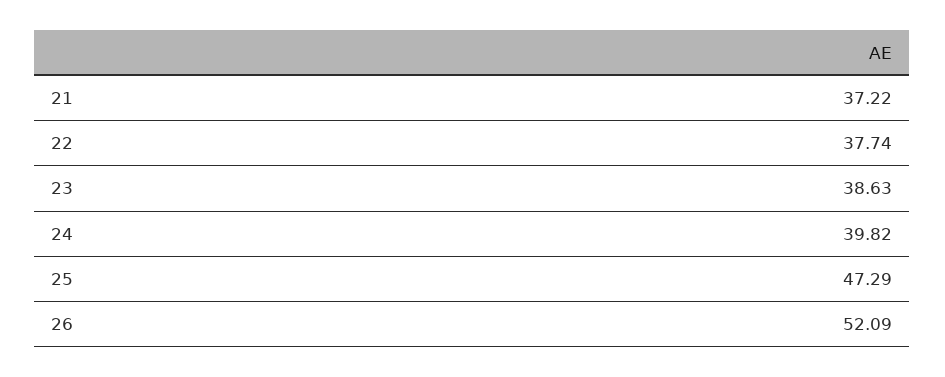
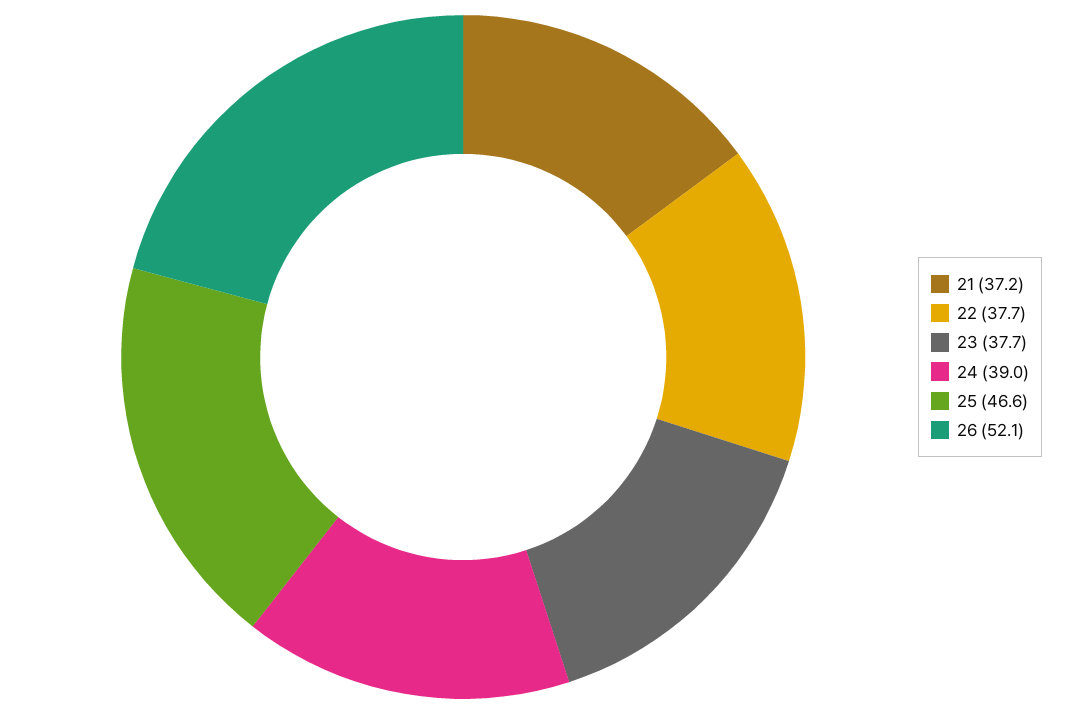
  {
    "21": 37.22,
    "22": 37.74,
-   "23": 38.63,
+   "23": 37.7,
-   "24": 39.82,
+   "24": 39,
-   "25": 47.29,
+   "25": 46.6,
    "26": 52.09
  }

